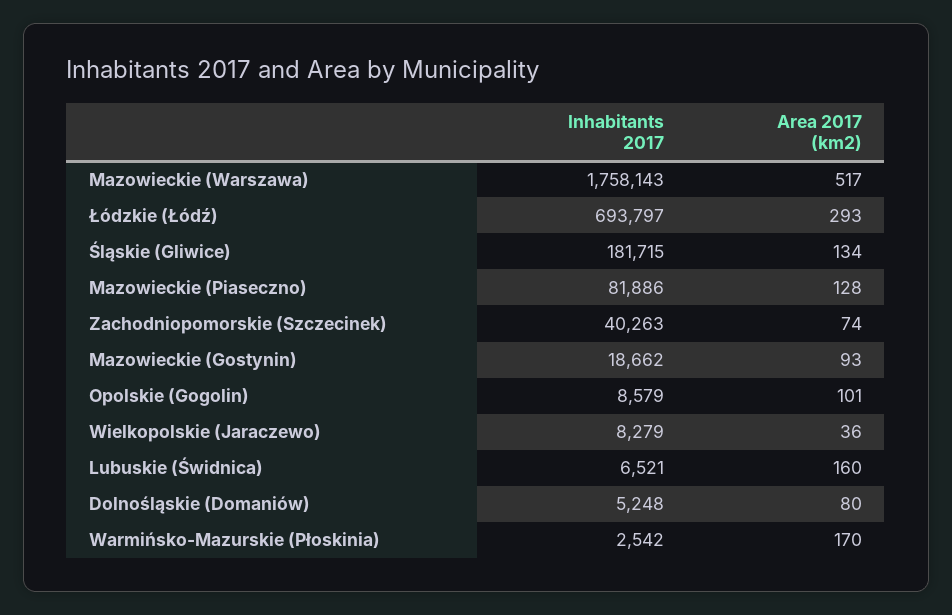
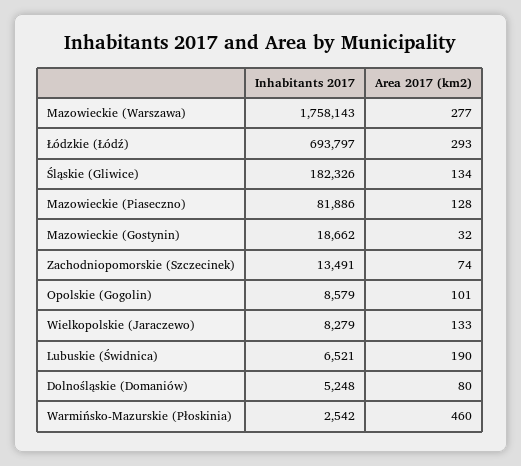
  {
    "Inhabitants 2017": {
      "Mazowieckie (Warszawa)": 1758143,
      "Łódzkie (Łódź)": 693797,
-     "Śląskie (Gliwice)": 181715,
+     "Śląskie (Gliwice)": 182326,
      "Mazowieckie (Piaseczno)": 81886,
-     "Zachodniopomorskie (Szczecinek)": 40263,
+     "Zachodniopomorskie (Szczecinek)": 13491,
      "Mazowieckie (Gostynin)": 18662,
      "Opolskie (Gogolin)": 8579,
      "Wielkopolskie (Jaraczewo)": 8279,
      "Lubuskie (Świdnica)": 6521,
      "Dolnośląskie (Domaniów)": 5248,
      "Warmińsko-Mazurskie (Płoskinia)": 2542
    },
    "Area 2017 (km2)": {
-     "Mazowieckie (Warszawa)": 517,
+     "Mazowieckie (Warszawa)": 277,
      "Łódzkie (Łódź)": 293,
      "Śląskie (Gliwice)": 134,
      "Mazowieckie (Piaseczno)": 128,
      "Zachodniopomorskie (Szczecinek)": 74,
-     "Mazowieckie (Gostynin)": 93,
+     "Mazowieckie (Gostynin)": 32,
      "Opolskie (Gogolin)": 101,
-     "Wielkopolskie (Jaraczewo)": 36,
+     "Wielkopolskie (Jaraczewo)": 133,
-     "Lubuskie (Świdnica)": 160,
+     "Lubuskie (Świdnica)": 190,
      "Dolnośląskie (Domaniów)": 80,
-     "Warmińsko-Mazurskie (Płoskinia)": 170
+     "Warmińsko-Mazurskie (Płoskinia)": 460
    }
  }

